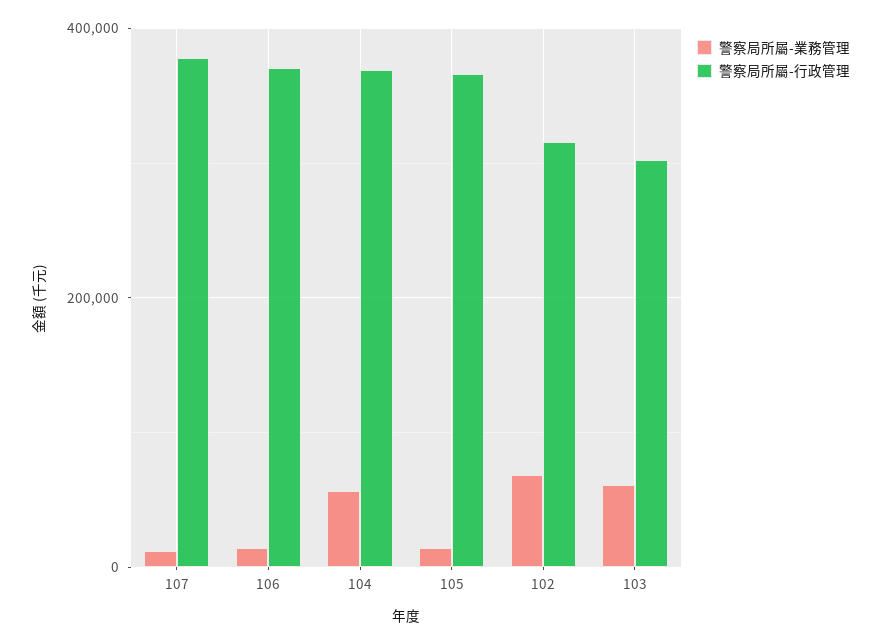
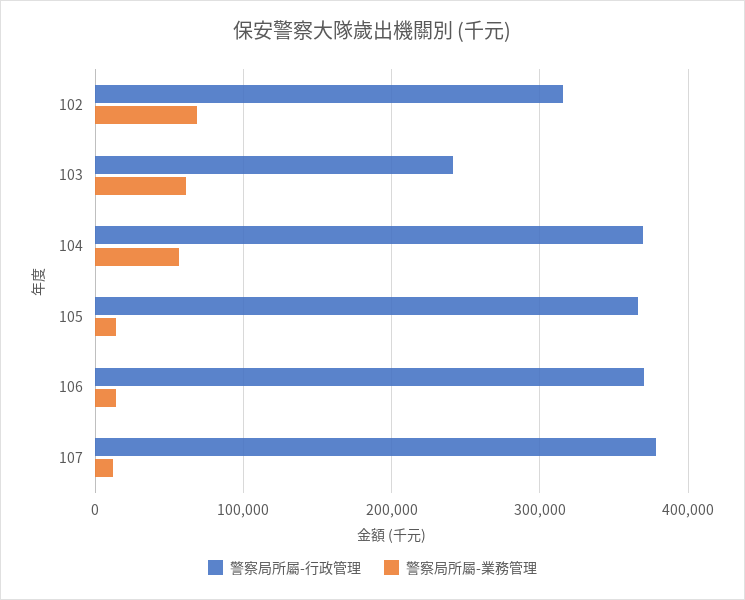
  {
    "警察局所屬-業務管理": {
      "107": 10000,
      "106": 10000,
      "104": 60000,
      "105": 10000,
      "102": 70000,
      "103": 60000
    },
    "警察局所屬-行政管理": {
      "107": 380000,
      "106": 370000,
      "104": 370000,
      "105": 370000,
      "102": 320000,
-     "103": 300000
+     "103": 240000
    }
  }

